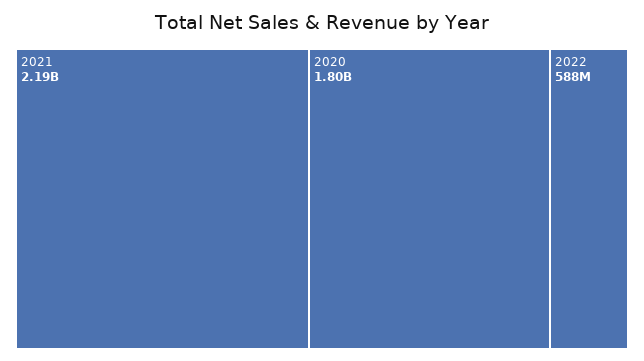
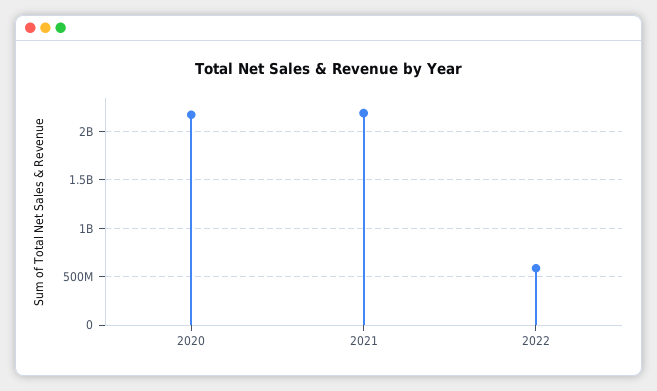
  {
    "2021": 2190000000,
-   "2020": 1800000000,
+   "2020": 2200000000,
    "2022": 588000000
  }

